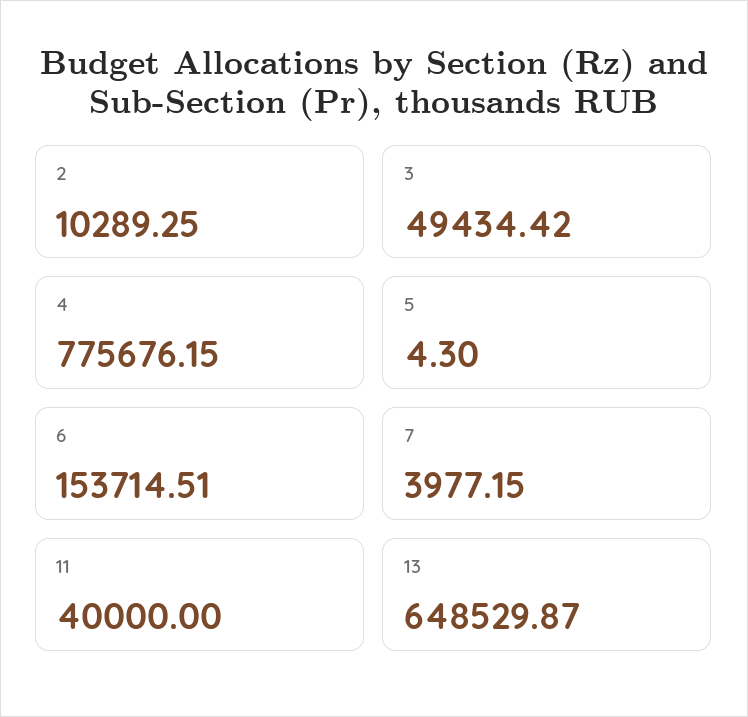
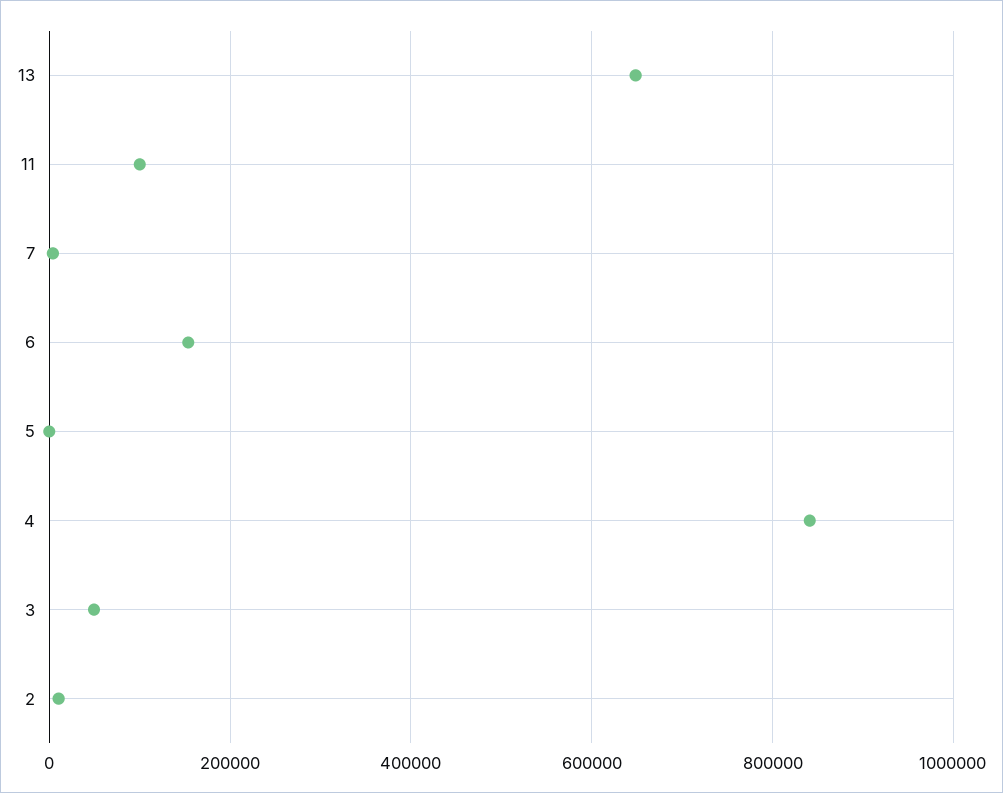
  {
    "2": 10289.25,
    "3": 49434.42,
-   "4": 775676.15,
+   "4": 840000,
    "5": 4.3,
    "6": 153714.51,
    "7": 3977.15,
-   "11": 40000,
+   "11": 100000,
    "13": 648529.87
  }

